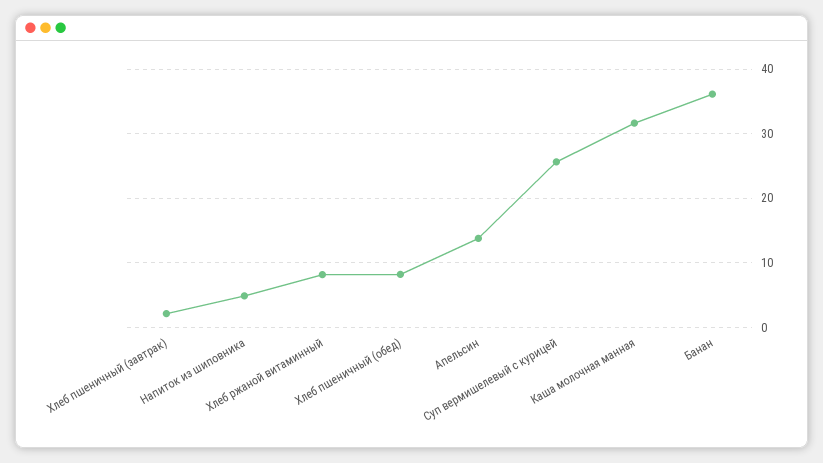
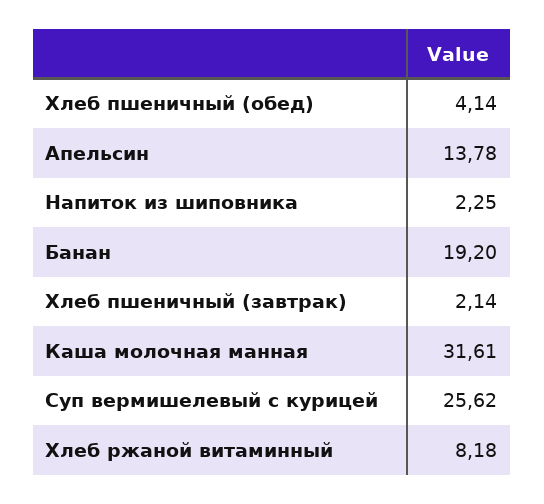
  {
    "Хлеб пшеничный (завтрак)": 2.14,
-   "Напиток из шиповника": 5,
+   "Напиток из шиповника": 2.25,
    "Хлеб ржаной витаминный": 8.18,
-   "Хлеб пшеничный (обед)": 8,
+   "Хлеб пшеничный (обед)": 4.14,
    "Апельсин": 13.78,
    "Суп вермишелевый с курицей": 25.62,
    "Каша молочная манная": 31.61,
-   "Банан": 36
+   "Банан": 19.2
  }

